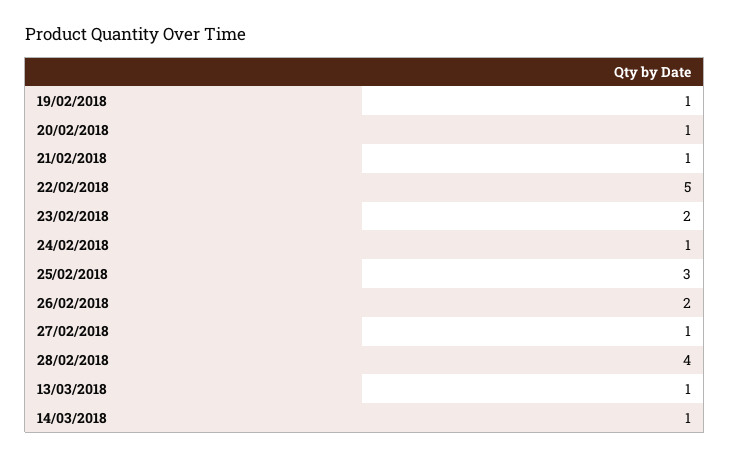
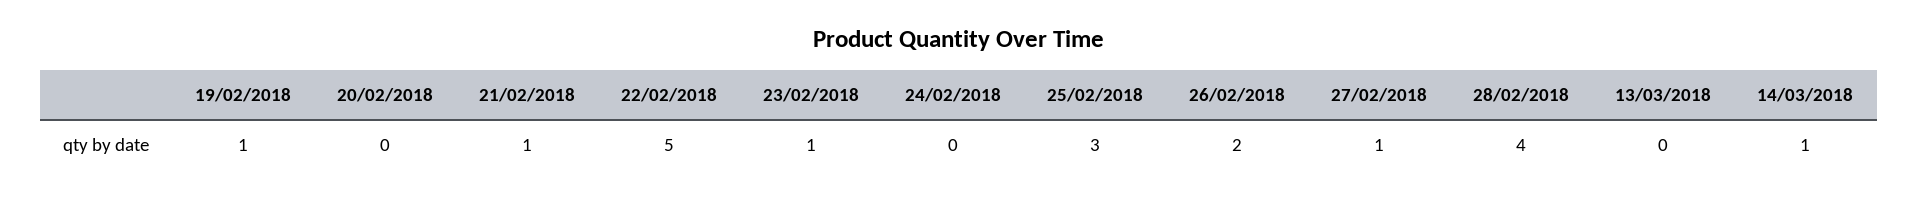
  {
    "19/02/2018": 1,
-   "20/02/2018": 1,
+   "20/02/2018": 0,
    "21/02/2018": 1,
    "22/02/2018": 5,
-   "23/02/2018": 2,
+   "23/02/2018": 1,
-   "24/02/2018": 1,
+   "24/02/2018": 0,
    "25/02/2018": 3,
    "26/02/2018": 2,
    "27/02/2018": 1,
    "28/02/2018": 4,
-   "13/03/2018": 1,
+   "13/03/2018": 0,
    "14/03/2018": 1
  }

